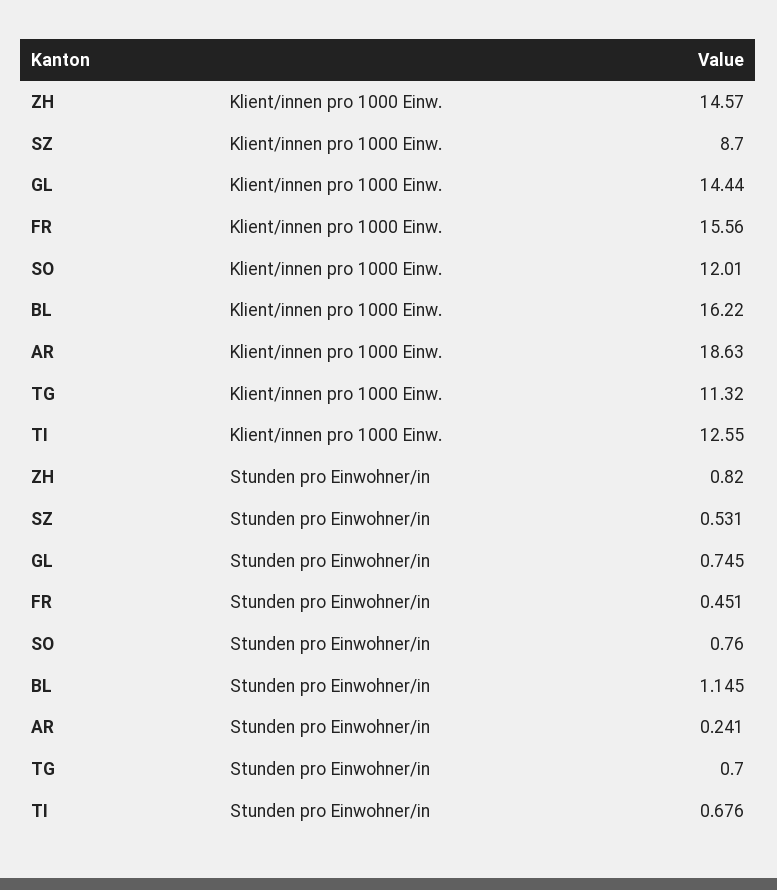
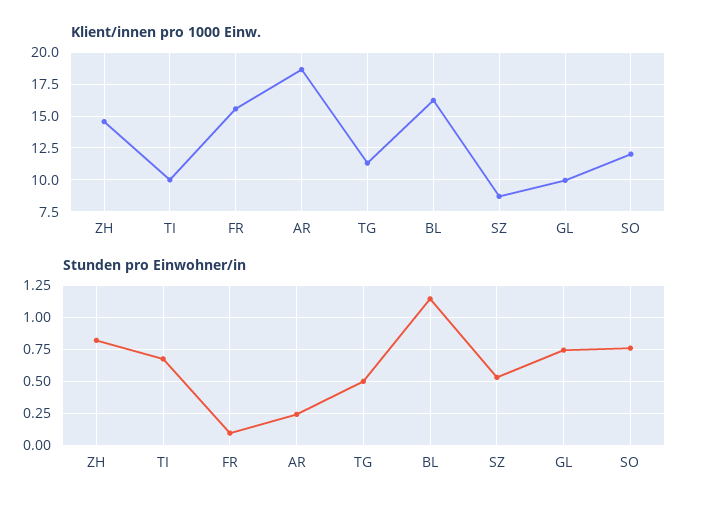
  {
    "Klient/innen pro 1000 Einw.": {
      "ZH": 14.57,
      "SZ": 8.7,
-     "GL": 14.44,
+     "GL": 10,
      "FR": 15.56,
      "SO": 12.01,
      "BL": 16.22,
      "AR": 18.63,
      "TG": 11.32,
-     "TI": 12.55
+     "TI": 10
    },
    "Stunden pro Einwohner/in": {
      "ZH": 0.82,
      "SZ": 0.531,
      "GL": 0.745,
-     "FR": 0.451,
+     "FR": 0.1,
      "SO": 0.76,
      "BL": 1.145,
      "AR": 0.241,
-     "TG": 0.7,
+     "TG": 0.5,
      "TI": 0.676
    }
  }

